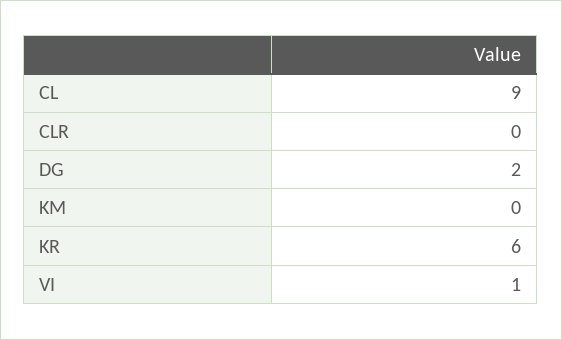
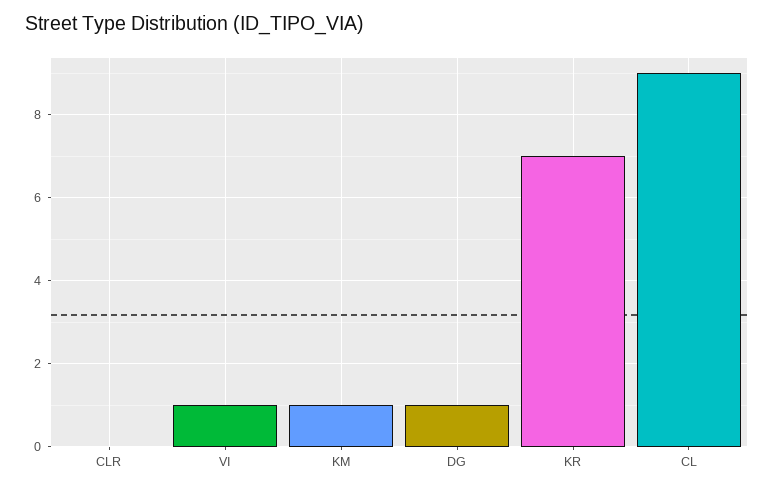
  {
    "CL": 9,
    "CLR": 0,
-   "DG": 2,
+   "DG": 1,
-   "KM": 0,
+   "KM": 1,
-   "KR": 6,
+   "KR": 7,
    "VI": 1
  }

